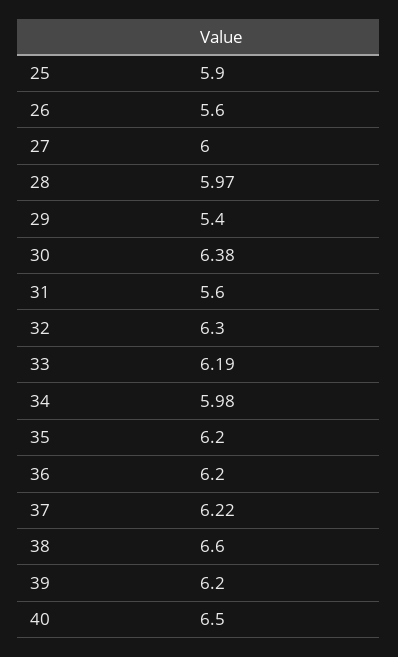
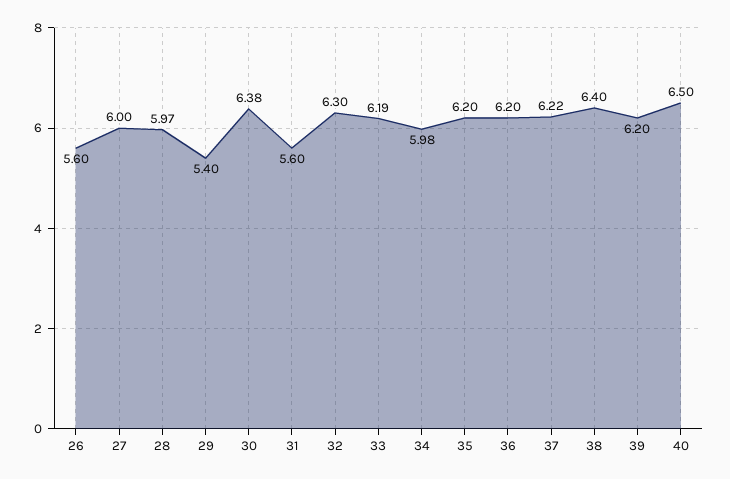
  {
-   "25": 5.9,
    "26": 5.6,
    "27": 6,
    "28": 5.97,
    "29": 5.4,
    "30": 6.38,
    "31": 5.6,
    "32": 6.3,
    "33": 6.19,
    "34": 5.98,
    "35": 6.2,
    "36": 6.2,
    "37": 6.22,
-   "38": 6.6,
+   "38": 6.4,
    "39": 6.2,
    "40": 6.5
  }

